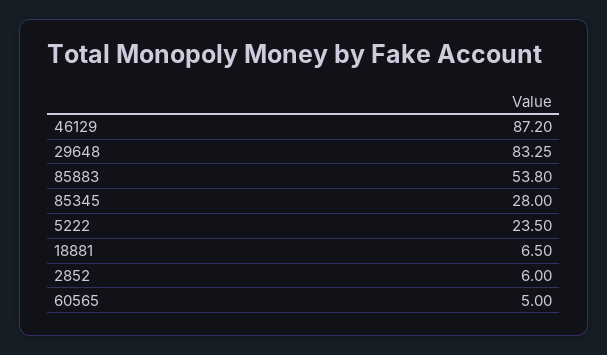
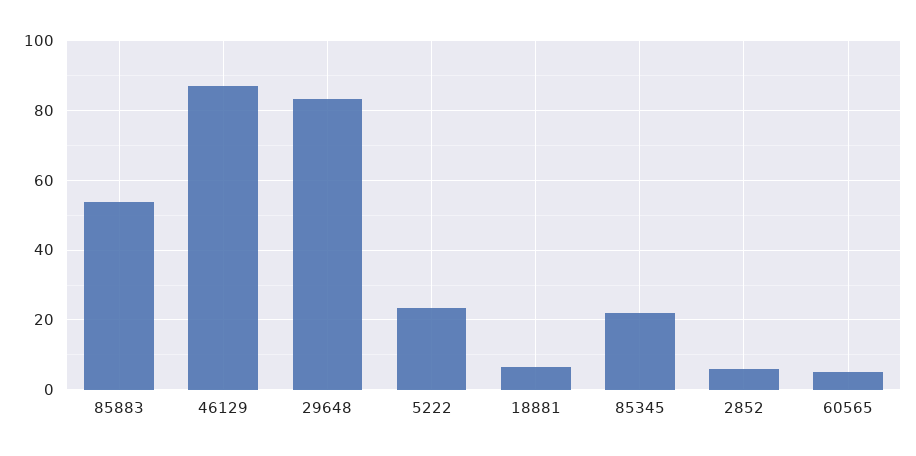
  {
    "46129": 87.2,
    "29648": 83.25,
    "85883": 53.8,
-   "85345": 28,
+   "85345": 22,
    "5222": 23.5,
    "18881": 6.5,
    "2852": 6,
    "60565": 5
  }

